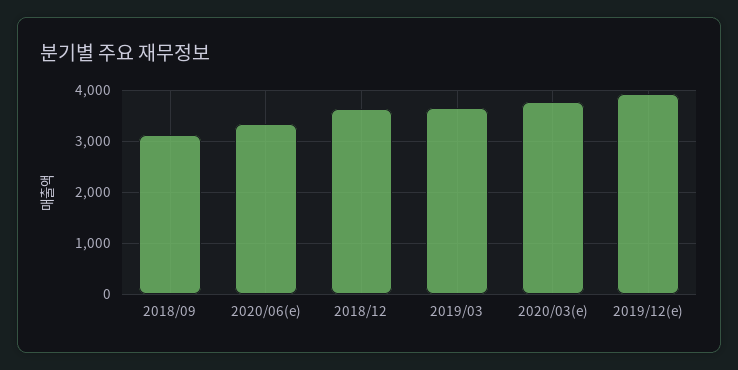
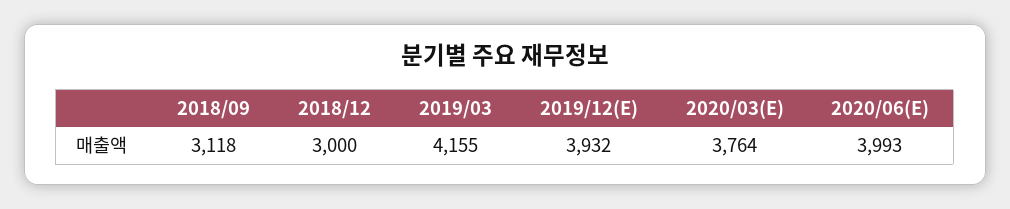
  {
    "2018/09": 3118,
-   "2020/06(e)": 3400,
+   "2020/06(e)": 3993,
-   "2018/12": 3600,
+   "2018/12": 3000,
-   "2019/03": 3600,
+   "2019/03": 4155,
    "2020/03(e)": 3764,
    "2019/12(e)": 3932
  }

